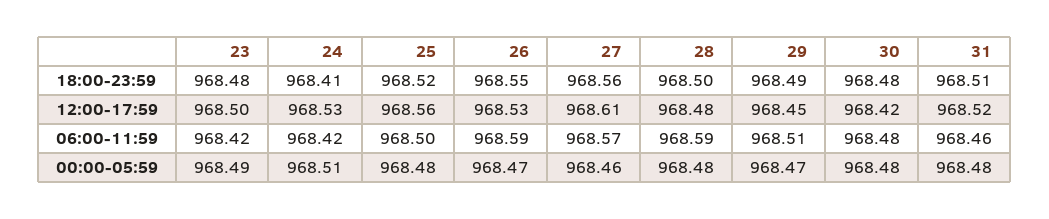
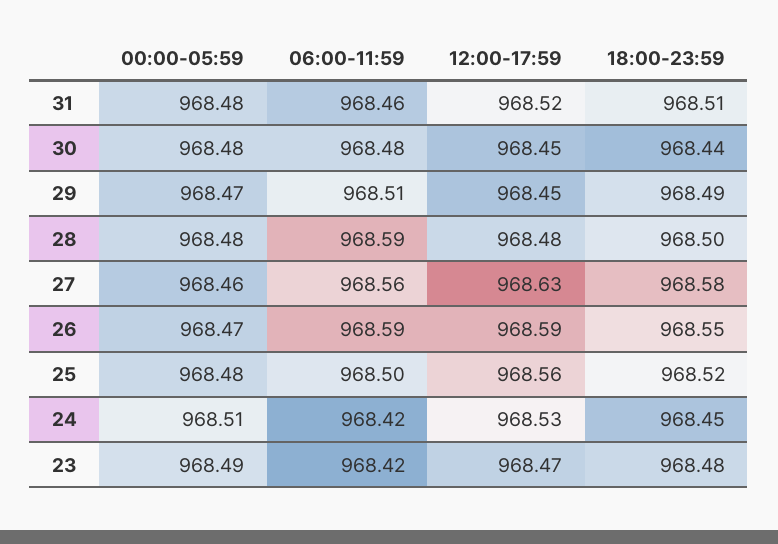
  {
    "23": {
      "18:00-23:59": 968.48,
-     "12:00-17:59": 968.5,
+     "12:00-17:59": 968.47,
      "06:00-11:59": 968.42,
      "00:00-05:59": 968.49
    },
    "24": {
-     "18:00-23:59": 968.41,
+     "18:00-23:59": 968.45,
      "12:00-17:59": 968.53,
      "06:00-11:59": 968.42,
      "00:00-05:59": 968.51
    },
    "25": {
      "18:00-23:59": 968.52,
      "12:00-17:59": 968.56,
      "06:00-11:59": 968.5,
      "00:00-05:59": 968.48
    },
    "26": {
      "18:00-23:59": 968.55,
-     "12:00-17:59": 968.53,
+     "12:00-17:59": 968.59,
      "06:00-11:59": 968.59,
      "00:00-05:59": 968.47
    },
    "27": {
-     "18:00-23:59": 968.56,
+     "18:00-23:59": 968.58,
-     "12:00-17:59": 968.61,
+     "12:00-17:59": 968.63,
-     "06:00-11:59": 968.57,
+     "06:00-11:59": 968.56,
      "00:00-05:59": 968.46
    },
    "28": {
      "18:00-23:59": 968.5,
      "12:00-17:59": 968.48,
      "06:00-11:59": 968.59,
      "00:00-05:59": 968.48
    },
    "29": {
      "18:00-23:59": 968.49,
      "12:00-17:59": 968.45,
      "06:00-11:59": 968.51,
      "00:00-05:59": 968.47
    },
    "30": {
-     "18:00-23:59": 968.48,
+     "18:00-23:59": 968.44,
-     "12:00-17:59": 968.42,
+     "12:00-17:59": 968.45,
      "06:00-11:59": 968.48,
      "00:00-05:59": 968.48
    },
    "31": {
      "18:00-23:59": 968.51,
      "12:00-17:59": 968.52,
      "06:00-11:59": 968.46,
      "00:00-05:59": 968.48
    }
  }

